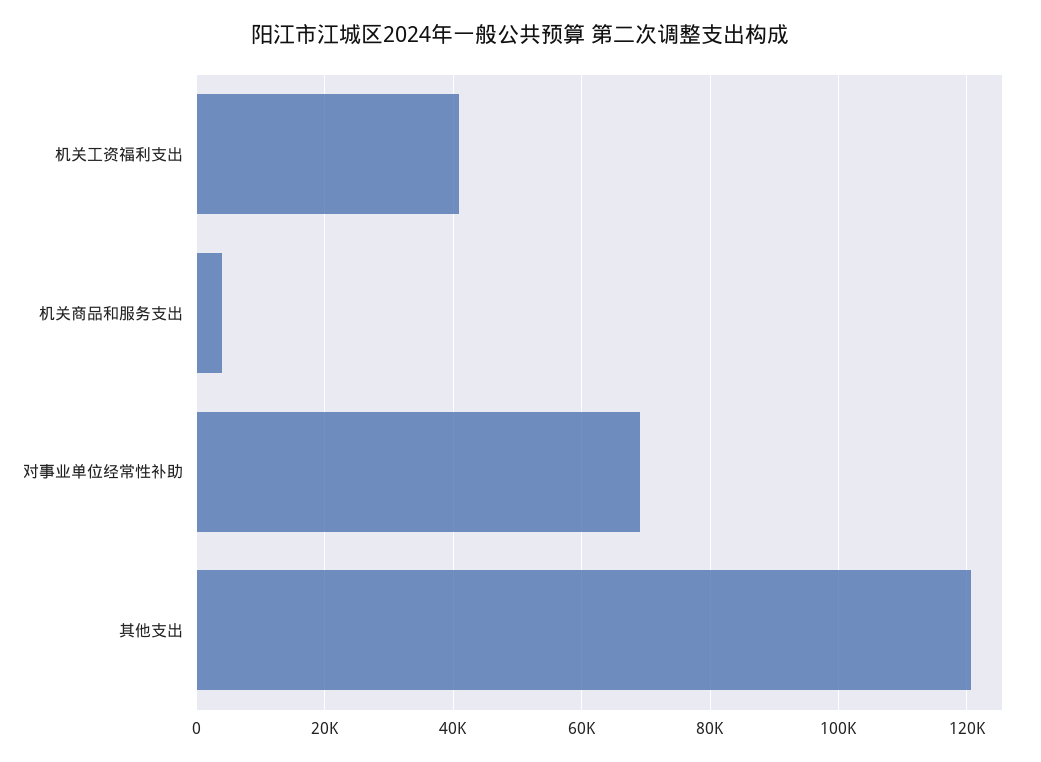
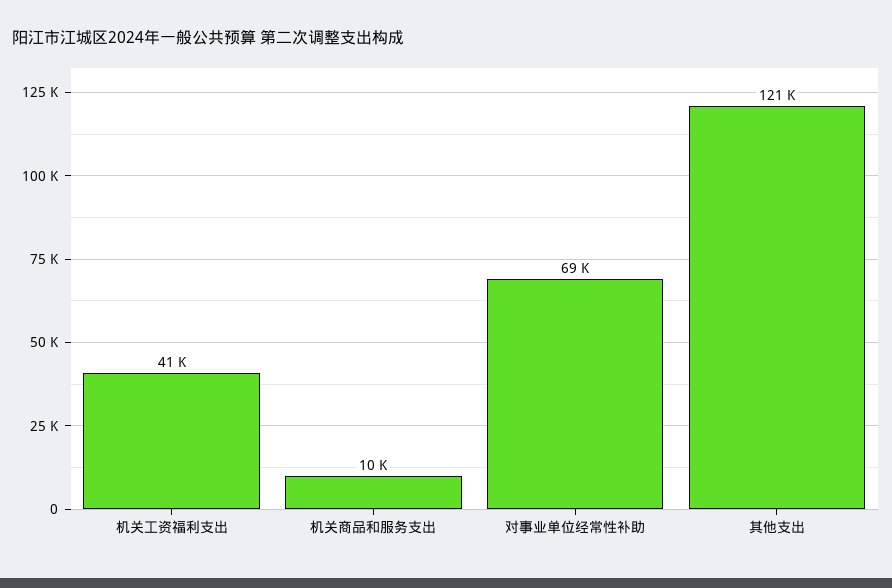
  {
    "机关工资福利支出": 41000,
-   "机关商品和服务支出": 4000,
+   "机关商品和服务支出": 10000,
    "对事业单位经常性补助": 69000,
    "其他支出": 121000
  }

